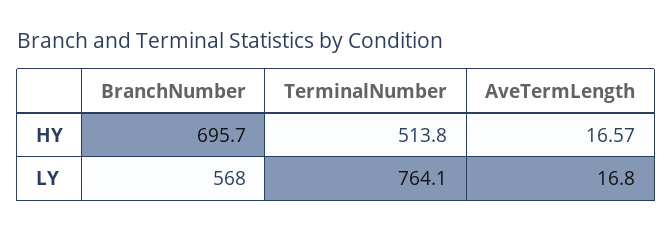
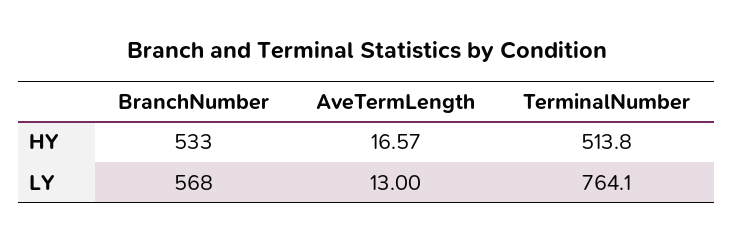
  {
    "BranchNumber": {
-     "HY": 695.7,
+     "HY": 533,
      "LY": 568
    },
    "TerminalNumber": {
      "HY": 513.8,
      "LY": 764.1
    },
    "AveTermLength": {
      "HY": 16.57,
-     "LY": 16.8
+     "LY": 13
    }
  }

